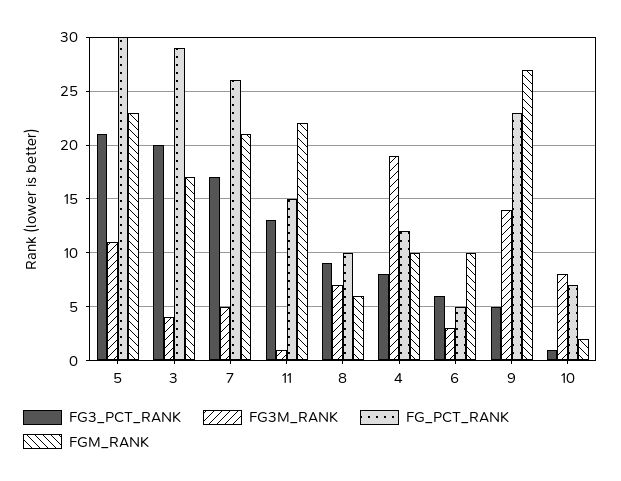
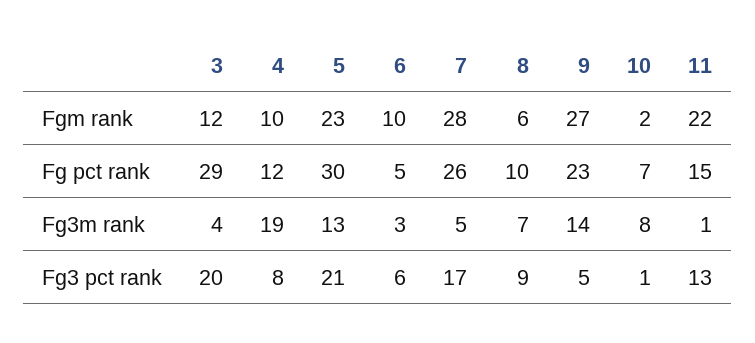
  {
    "FG3_PCT_RANK": {
      "5": 21,
      "3": 20,
      "7": 17,
      "11": 13,
      "8": 9,
      "4": 8,
      "6": 6,
      "9": 5,
      "10": 1
    },
    "FG3M_RANK": {
-     "5": 11,
+     "5": 13,
      "3": 4,
      "7": 5,
      "11": 1,
      "8": 7,
      "4": 19,
      "6": 3,
      "9": 14,
      "10": 8
    },
    "FG_PCT_RANK": {
      "5": 30,
      "3": 29,
      "7": 26,
      "11": 15,
      "8": 10,
      "4": 12,
      "6": 5,
      "9": 23,
      "10": 7
    },
    "FGM_RANK": {
      "5": 23,
-     "3": 17,
+     "3": 12,
-     "7": 21,
+     "7": 28,
      "11": 22,
      "8": 6,
      "4": 10,
      "6": 10,
      "9": 27,
      "10": 2
    }
  }

